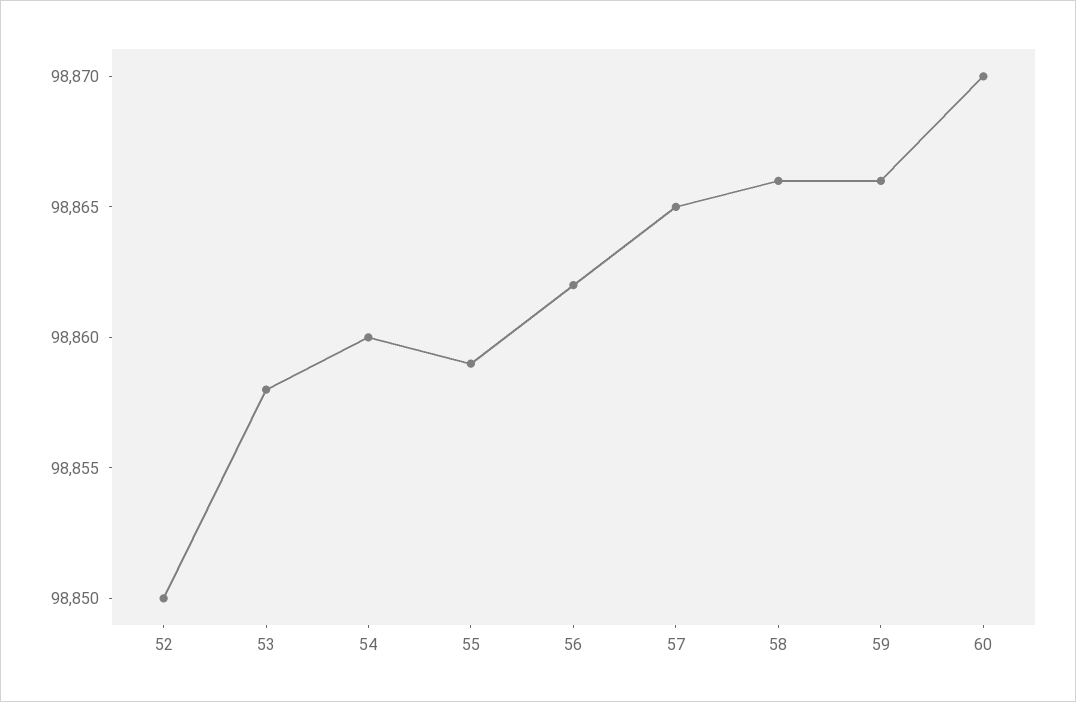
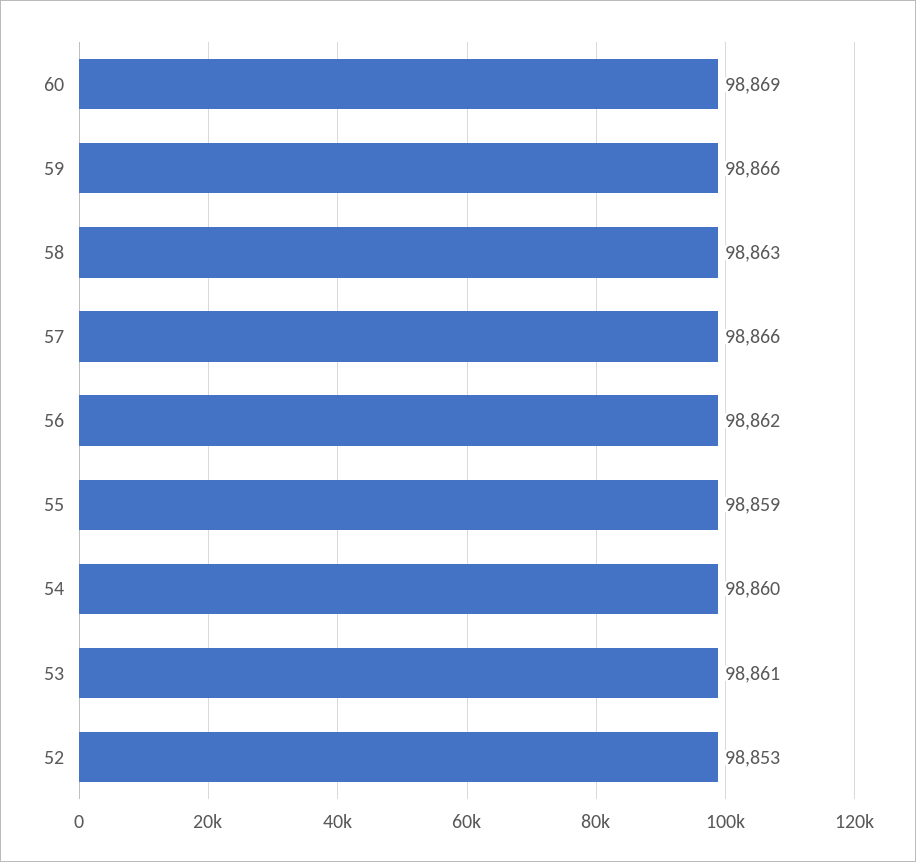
  {
-   "52": 98850,
+   "52": 98853,
-   "53": 98858,
+   "53": 98861,
    "54": 98860,
    "55": 98859,
    "56": 98862,
-   "57": 98865,
+   "57": 98866,
-   "58": 98866,
+   "58": 98863,
    "59": 98866,
-   "60": 98870
+   "60": 98869
  }

